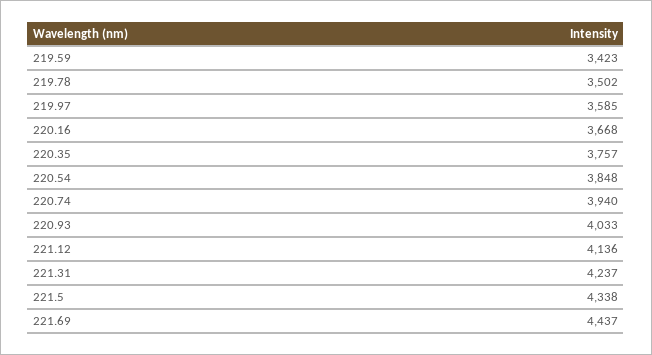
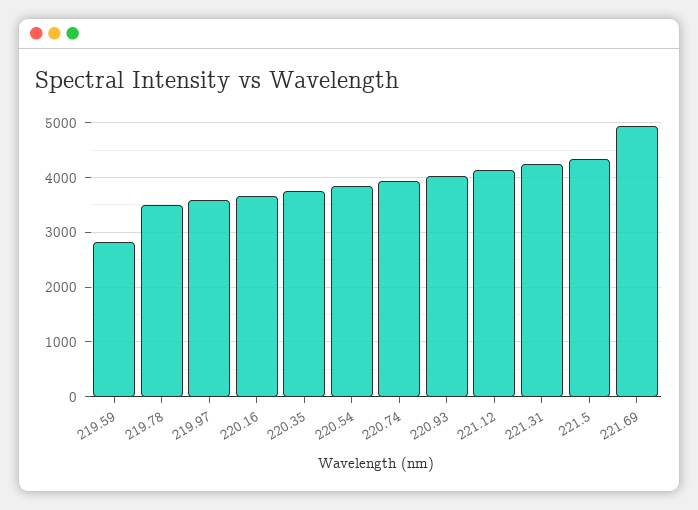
  {
-   "219.59": 3423,
+   "219.59": 2800,
    "219.78": 3502,
    "219.97": 3585,
    "220.16": 3668,
    "220.35": 3757,
    "220.54": 3848,
    "220.74": 3940,
    "220.93": 4033,
    "221.12": 4136,
    "221.31": 4237,
    "221.5": 4338,
-   "221.69": 4437
+   "221.69": 5000
  }

